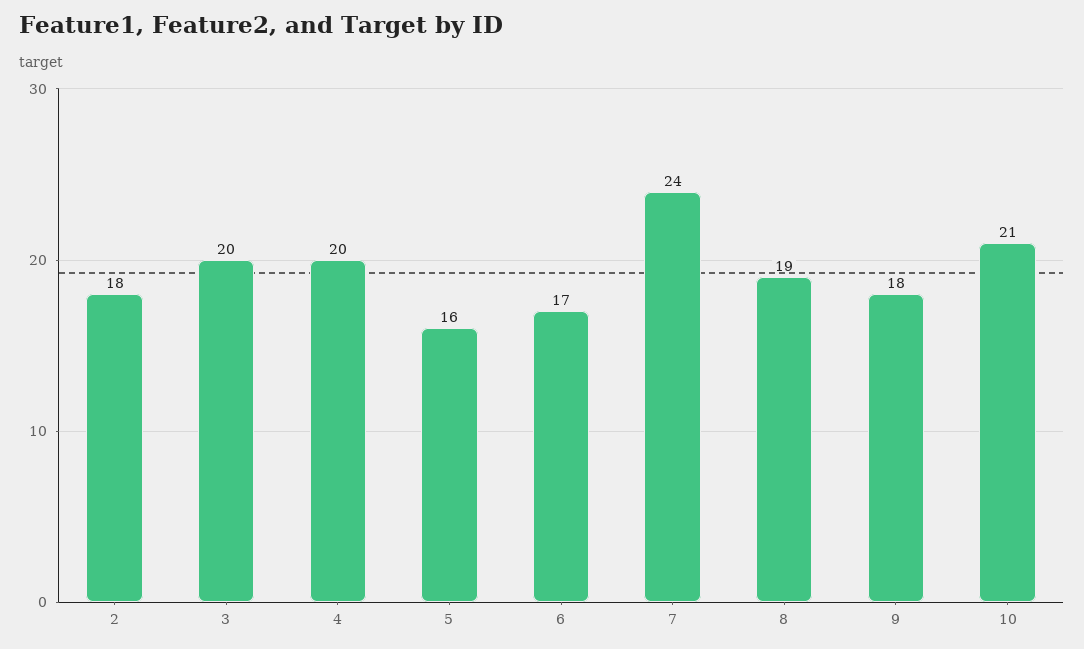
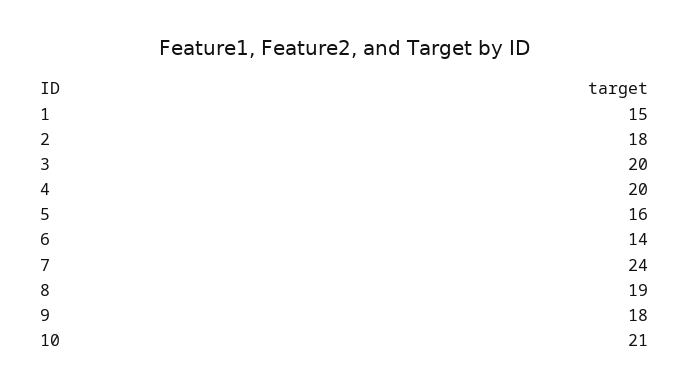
  {
    "2": 18,
    "3": 20,
    "4": 20,
    "5": 16,
-   "6": 17,
+   "6": 14,
    "7": 24,
    "8": 19,
    "9": 18,
-   "10": 21
+   "10": 21,
+   "1": 15
  }

